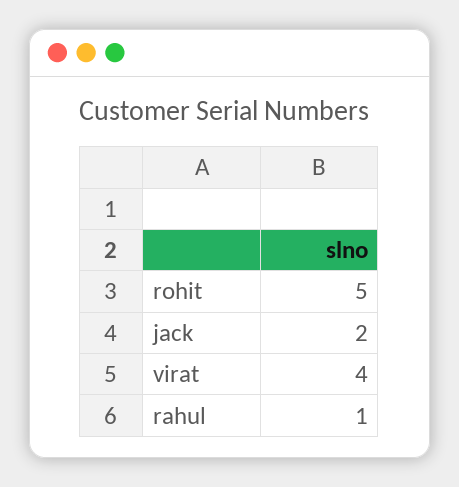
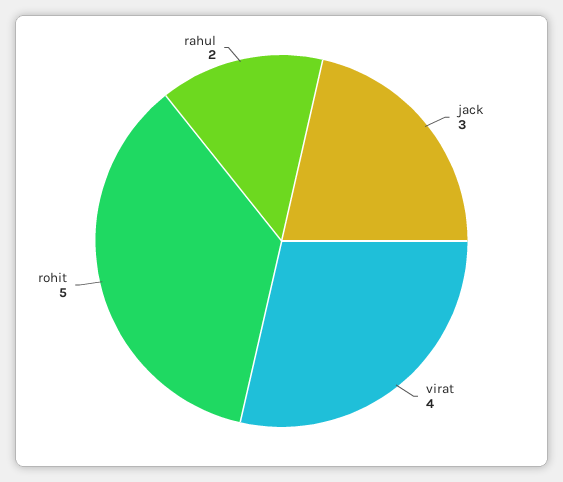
  {
    "rohit": 5,
-   "jack": 2,
+   "jack": 3,
    "virat": 4,
-   "rahul": 1
+   "rahul": 2
  }

